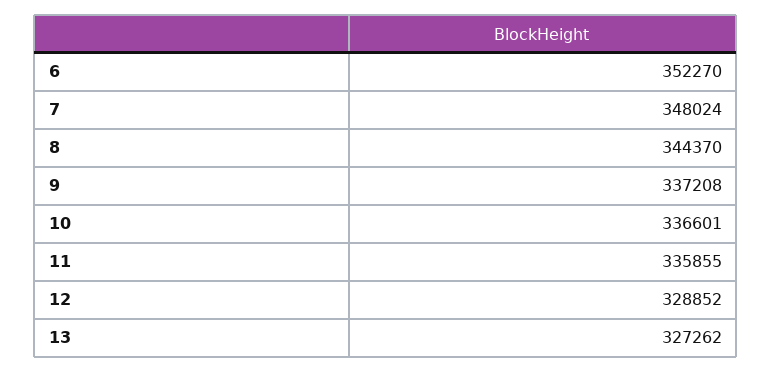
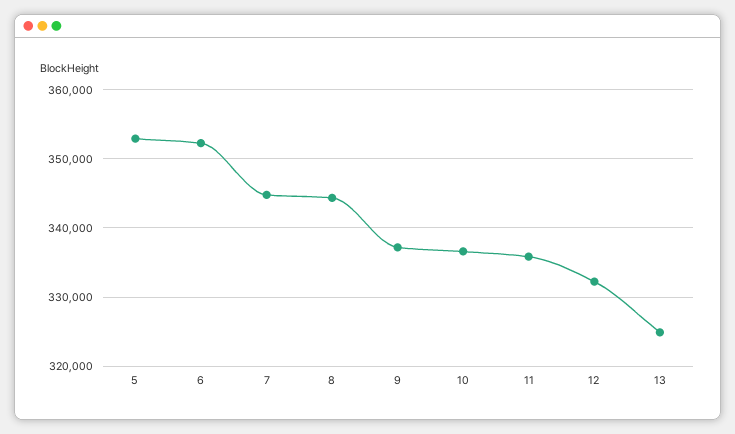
  {
    "6": 352270,
-   "7": 348024,
+   "7": 345000,
    "8": 344370,
    "9": 337208,
    "10": 336601,
    "11": 335855,
-   "12": 328852,
+   "12": 332000,
-   "13": 327262
+   "13": 325000,
+   "5": 353000
  }

